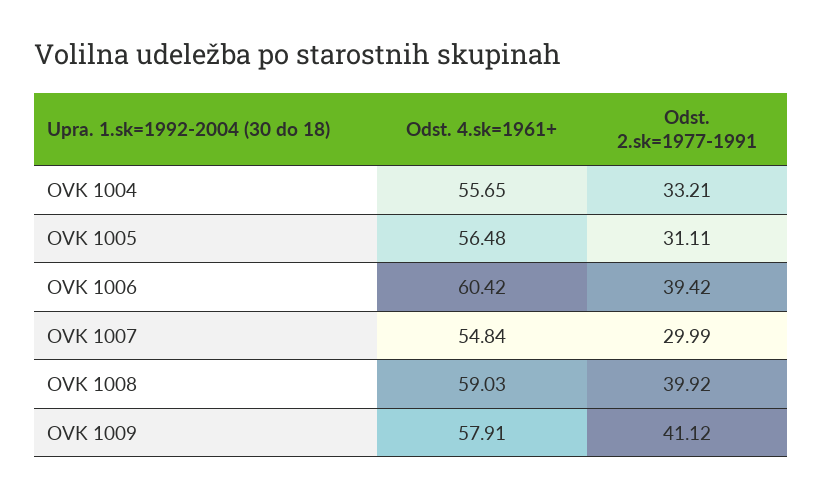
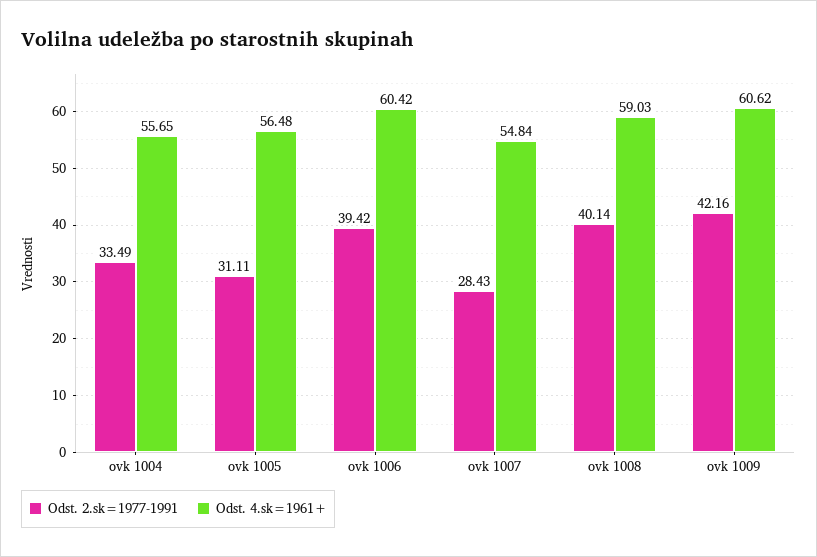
  {
    "Odst. 4.sk=1961+": {
      "OVK 1004": 55.65,
      "OVK 1005": 56.48,
      "OVK 1006": 60.42,
      "OVK 1007": 54.84,
      "OVK 1008": 59.03,
-     "OVK 1009": 57.91
+     "OVK 1009": 60.62
    },
    "Odst. 2.sk=1977-1991": {
-     "OVK 1004": 33.21,
+     "OVK 1004": 33.49,
      "OVK 1005": 31.11,
      "OVK 1006": 39.42,
-     "OVK 1007": 29.99,
+     "OVK 1007": 28.43,
-     "OVK 1008": 39.92,
+     "OVK 1008": 40.14,
-     "OVK 1009": 41.12
+     "OVK 1009": 42.16
    }
  }

